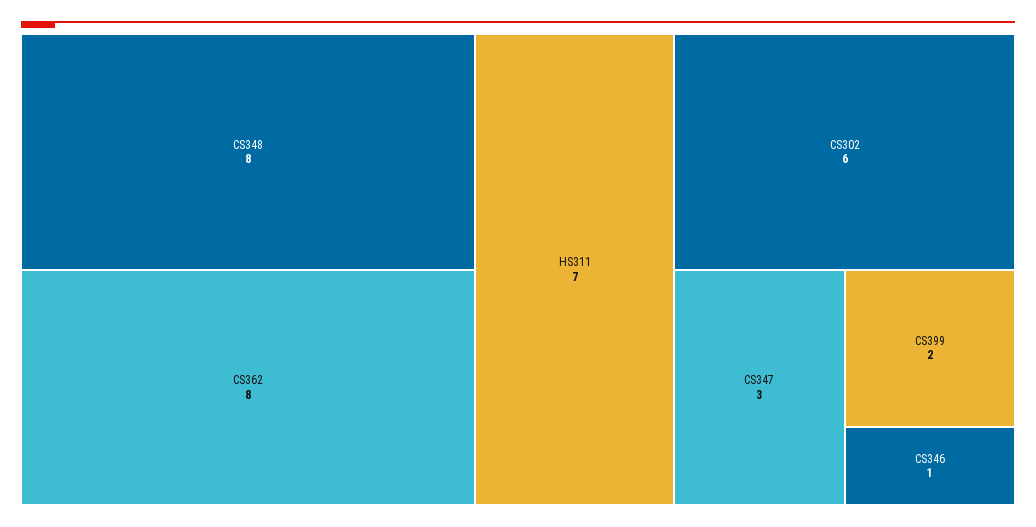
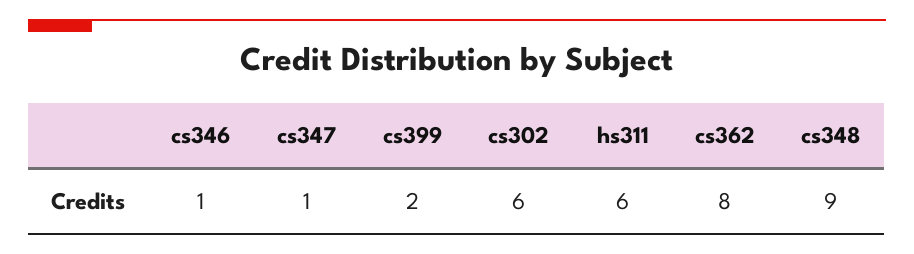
  {
-   "CS348": 8,
+   "CS348": 9,
    "CS362": 8,
-   "HS311": 7,
+   "HS311": 6,
    "CS302": 6,
-   "CS347": 3,
+   "CS347": 1,
    "CS399": 2,
    "CS346": 1
  }

